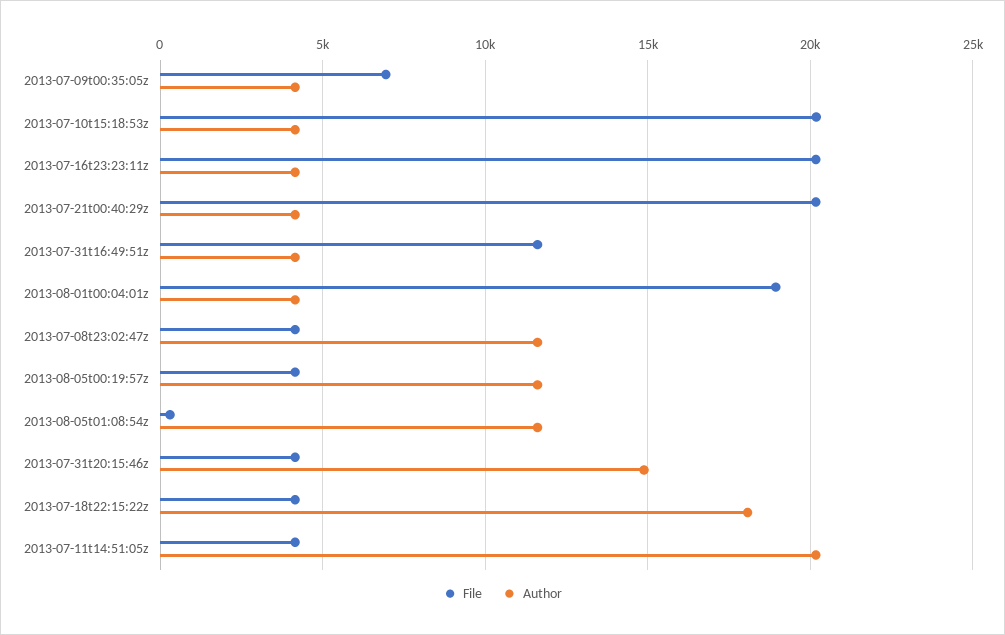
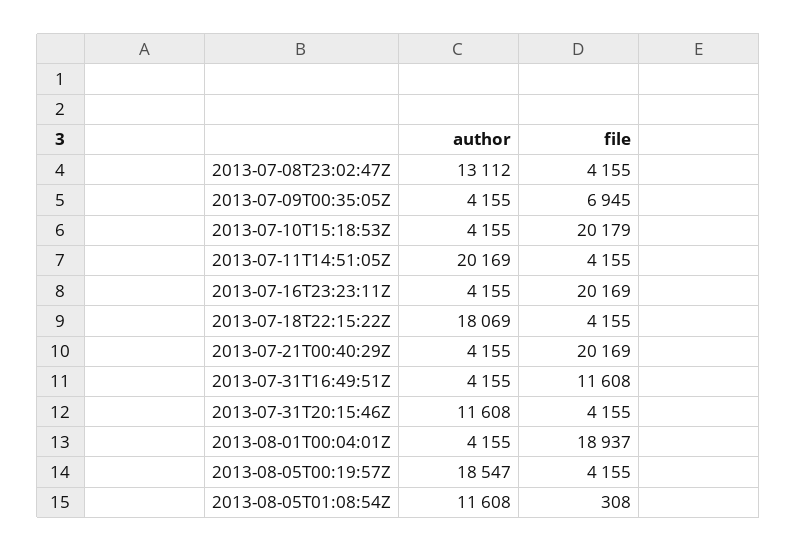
  {
    "File": {
      "2013-07-09t00:35:05z": 6945,
      "2013-07-10t15:18:53z": 20179,
      "2013-07-16t23:23:11z": 20169,
      "2013-07-21t00:40:29z": 20169,
      "2013-07-31t16:49:51z": 11608,
      "2013-08-01t00:04:01z": 18937,
      "2013-07-08t23:02:47z": 4155,
      "2013-08-05t00:19:57z": 4155,
      "2013-08-05t01:08:54z": 308,
      "2013-07-31t20:15:46z": 4155,
      "2013-07-18t22:15:22z": 4155,
      "2013-07-11t14:51:05z": 4155
    },
    "Author": {
      "2013-07-09t00:35:05z": 4155,
      "2013-07-10t15:18:53z": 4155,
      "2013-07-16t23:23:11z": 4155,
      "2013-07-21t00:40:29z": 4155,
      "2013-07-31t16:49:51z": 4155,
      "2013-08-01t00:04:01z": 4155,
-     "2013-07-08t23:02:47z": 11500,
+     "2013-07-08t23:02:47z": 13112,
-     "2013-08-05t00:19:57z": 11500,
+     "2013-08-05t00:19:57z": 18547,
      "2013-08-05t01:08:54z": 11608,
-     "2013-07-31t20:15:46z": 15000,
+     "2013-07-31t20:15:46z": 11608,
      "2013-07-18t22:15:22z": 18069,
      "2013-07-11t14:51:05z": 20169
    }
  }

